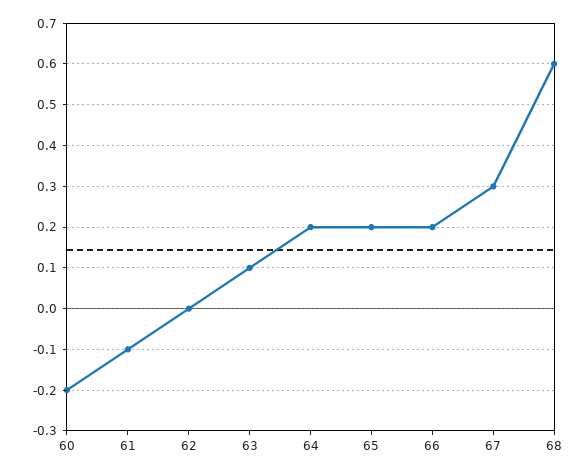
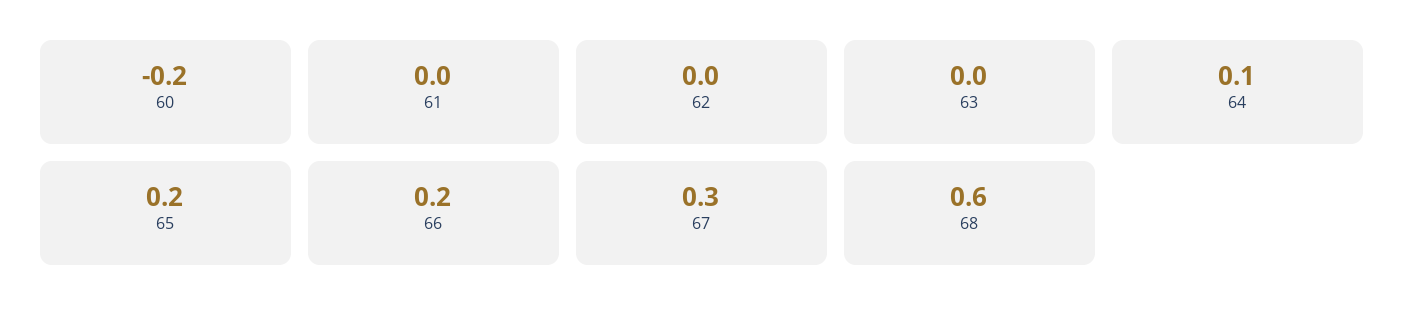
  {
    "60": -0.2,
-   "61": -0.1,
+   "61": 0,
    "62": 0,
-   "63": 0.1,
+   "63": 0,
-   "64": 0.2,
+   "64": 0.1,
    "65": 0.2,
    "66": 0.2,
    "67": 0.3,
    "68": 0.6
  }

